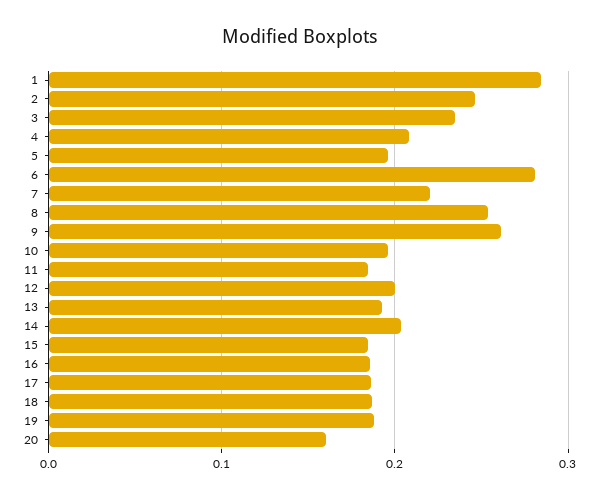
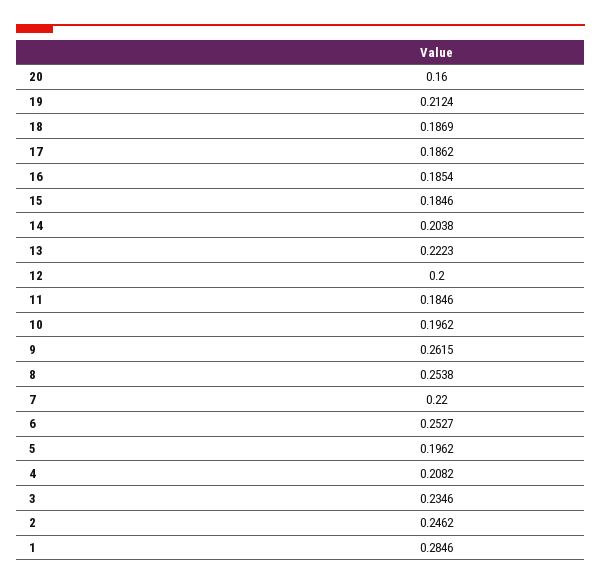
  {
    "1": 0.2846,
    "2": 0.2462,
    "3": 0.2346,
    "4": 0.2082,
    "5": 0.1962,
-   "6": 0.28,
+   "6": 0.2527,
    "7": 0.22,
    "8": 0.2538,
    "9": 0.2615,
    "10": 0.1962,
    "11": 0.1846,
    "12": 0.2,
-   "13": 0.19,
+   "13": 0.2223,
    "14": 0.2038,
    "15": 0.1846,
    "16": 0.1854,
    "17": 0.1862,
    "18": 0.1869,
-   "19": 0.19,
+   "19": 0.2124,
    "20": 0.16
  }

